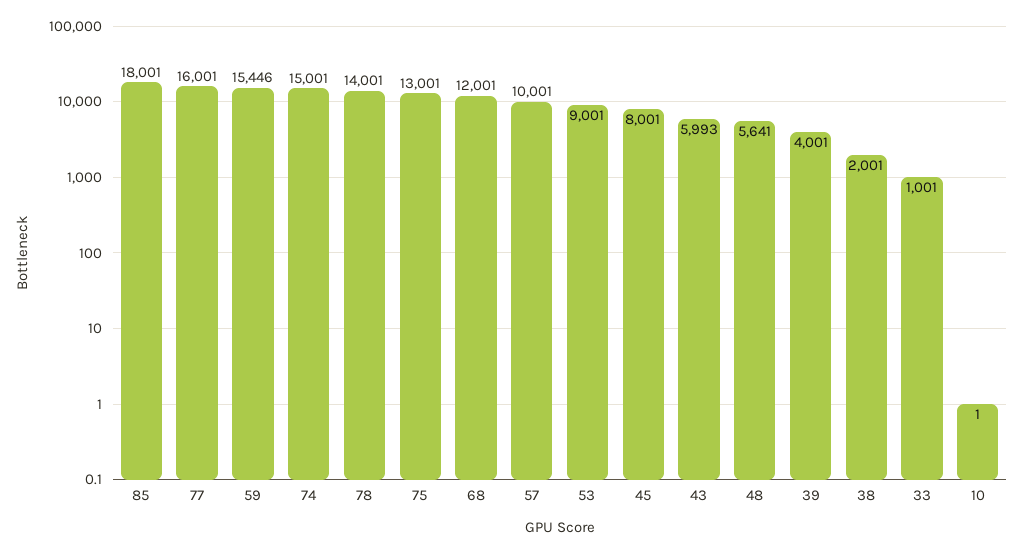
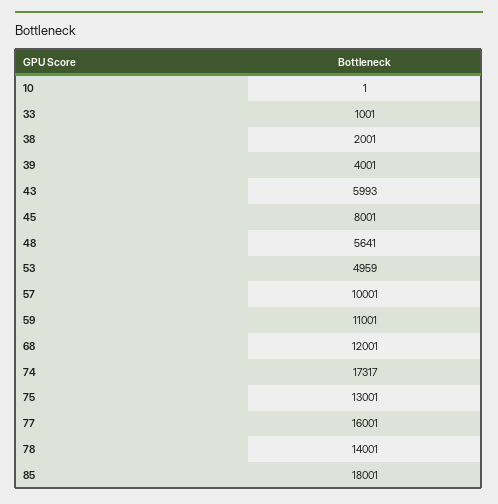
  {
    "85": 18001,
    "77": 16001,
-   "59": 15446,
+   "59": 11001,
-   "74": 15001,
+   "74": 17317,
    "78": 14001,
    "75": 13001,
    "68": 12001,
    "57": 10001,
-   "53": 9001,
+   "53": 4959,
    "45": 8001,
    "43": 5993,
    "48": 5641,
    "39": 4001,
    "38": 2001,
    "33": 1001,
    "10": 1
  }

